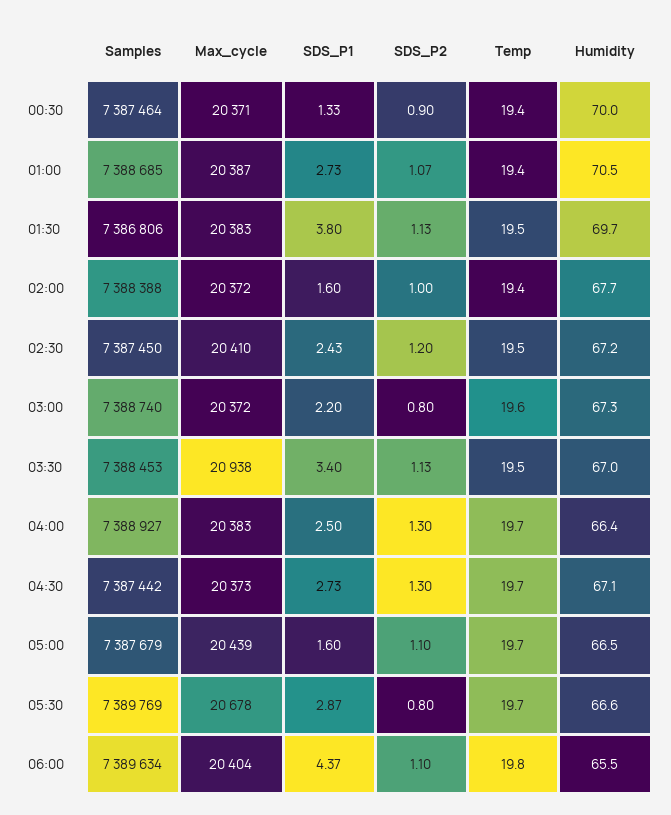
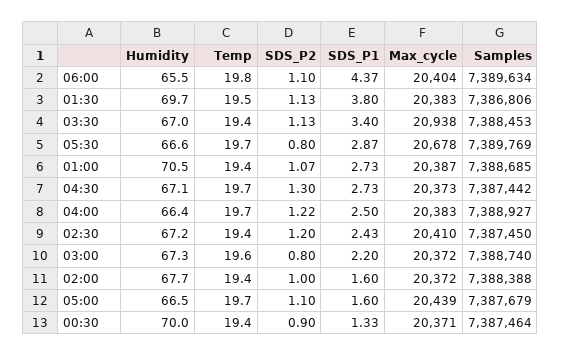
  {
    "Samples": {
      "00:30": 7387464,
      "01:00": 7388685,
      "01:30": 7386806,
      "02:00": 7388388,
      "02:30": 7387450,
      "03:00": 7388740,
      "03:30": 7388453,
      "04:00": 7388927,
      "04:30": 7387442,
      "05:00": 7387679,
      "05:30": 7389769,
      "06:00": 7389634
    },
    "Max_cycle": {
      "00:30": 20371,
      "01:00": 20387,
      "01:30": 20383,
      "02:00": 20372,
      "02:30": 20410,
      "03:00": 20372,
      "03:30": 20938,
      "04:00": 20383,
      "04:30": 20373,
      "05:00": 20439,
      "05:30": 20678,
      "06:00": 20404
    },
    "SDS_P1": {
      "00:30": 1.33,
      "01:00": 2.73,
      "01:30": 3.8,
      "02:00": 1.6,
      "02:30": 2.43,
      "03:00": 2.2,
      "03:30": 3.4,
      "04:00": 2.5,
      "04:30": 2.73,
      "05:00": 1.6,
      "05:30": 2.87,
      "06:00": 4.37
    },
    "SDS_P2": {
      "00:30": 0.9,
      "01:00": 1.07,
      "01:30": 1.13,
      "02:00": 1,
      "02:30": 1.2,
      "03:00": 0.8,
      "03:30": 1.13,
-     "04:00": 1.3,
+     "04:00": 1.22,
      "04:30": 1.3,
      "05:00": 1.1,
      "05:30": 0.8,
      "06:00": 1.1
    },
    "Temp": {
      "00:30": 19.4,
      "01:00": 19.4,
      "01:30": 19.5,
      "02:00": 19.4,
-     "02:30": 19.5,
+     "02:30": 19.4,
      "03:00": 19.6,
-     "03:30": 19.5,
+     "03:30": 19.4,
      "04:00": 19.7,
      "04:30": 19.7,
      "05:00": 19.7,
      "05:30": 19.7,
      "06:00": 19.8
    },
    "Humidity": {
      "00:30": 70,
      "01:00": 70.5,
      "01:30": 69.7,
      "02:00": 67.7,
      "02:30": 67.2,
      "03:00": 67.3,
      "03:30": 67,
      "04:00": 66.4,
      "04:30": 67.1,
      "05:00": 66.5,
      "05:30": 66.6,
      "06:00": 65.5
    }
  }

